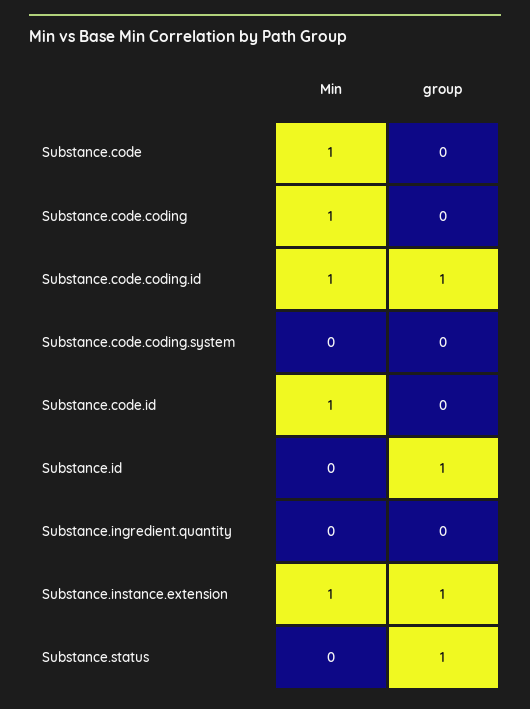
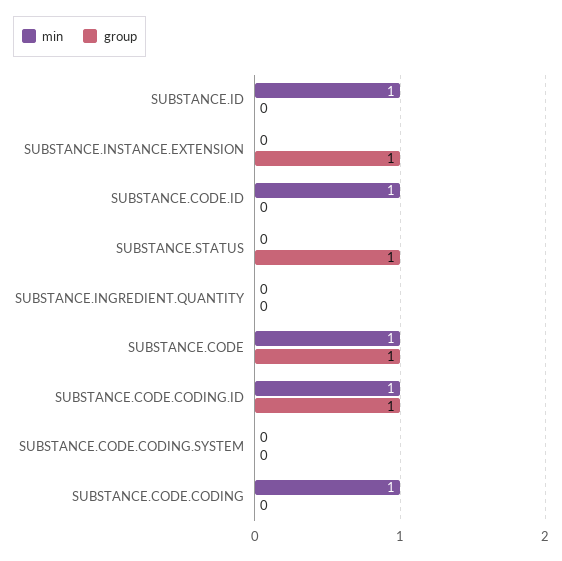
  {
    "Min": {
      "Substance.code": 1,
      "Substance.code.coding": 1,
      "Substance.code.coding.id": 1,
      "Substance.code.coding.system": 0,
      "Substance.code.id": 1,
-     "Substance.id": 0,
+     "Substance.id": 1,
      "Substance.ingredient.quantity": 0,
-     "Substance.instance.extension": 1,
+     "Substance.instance.extension": 0,
      "Substance.status": 0
    },
    "group": {
-     "Substance.code": 0,
+     "Substance.code": 1,
      "Substance.code.coding": 0,
      "Substance.code.coding.id": 1,
      "Substance.code.coding.system": 0,
      "Substance.code.id": 0,
-     "Substance.id": 1,
+     "Substance.id": 0,
      "Substance.ingredient.quantity": 0,
      "Substance.instance.extension": 1,
      "Substance.status": 1
    }
  }

